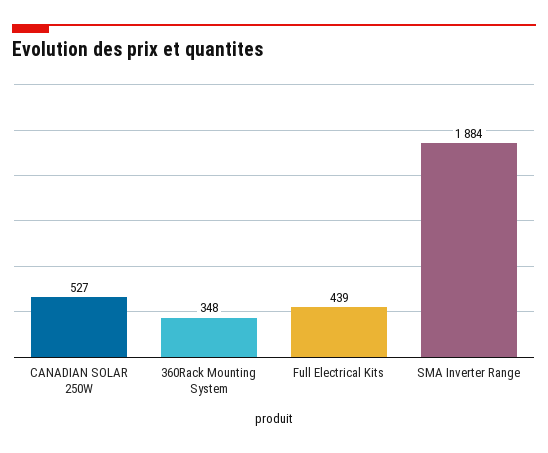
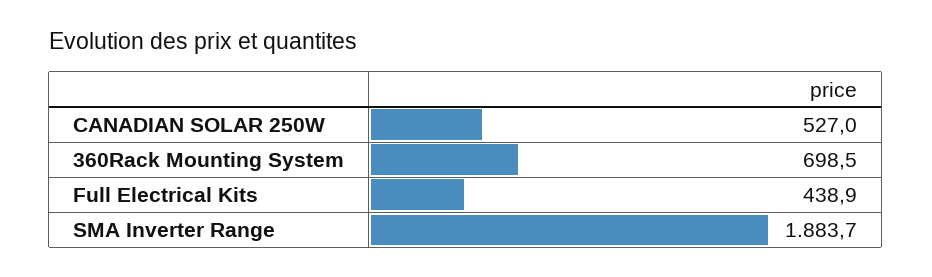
  {
    "CANADIAN SOLAR 250W": 527,
-   "360Rack Mounting System": 348,
+   "360Rack Mounting System": 698.5,
    "Full Electrical Kits": 438.9,
    "SMA Inverter Range": 1883.7
  }

